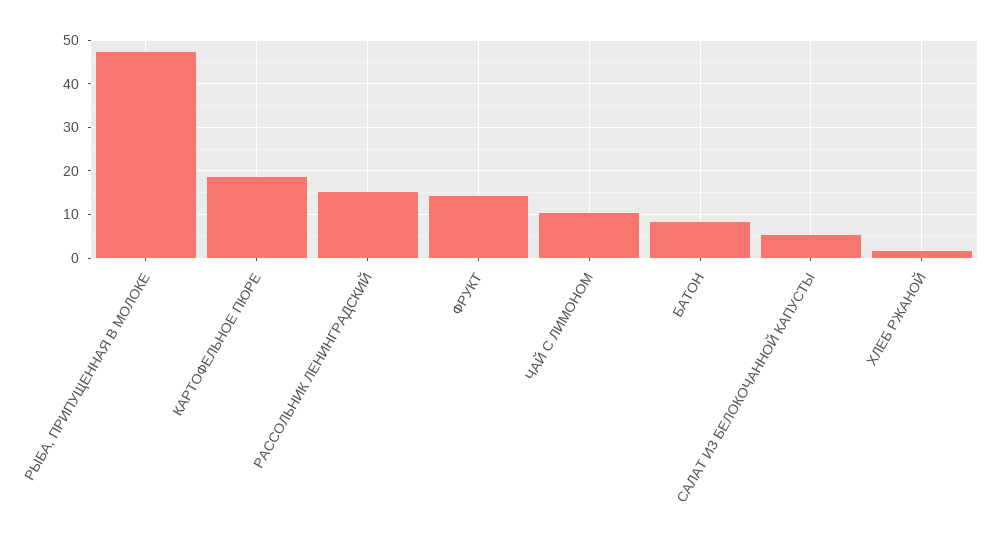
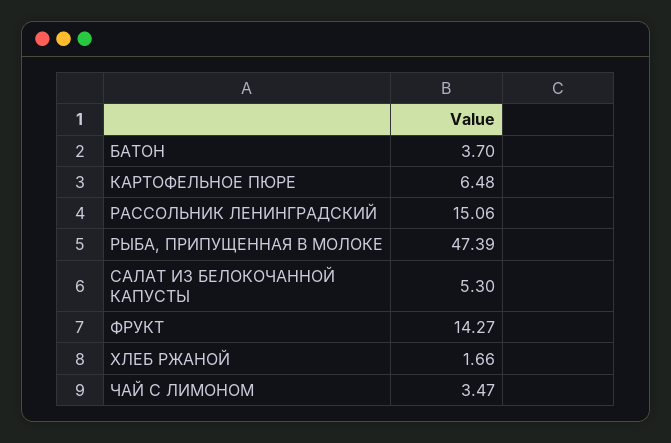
  {
    "РЫБА, ПРИПУЩЕННАЯ В МОЛОКЕ": 47.39,
-   "КАРТОФЕЛЬНОЕ ПЮРЕ": 18,
+   "КАРТОФЕЛЬНОЕ ПЮРЕ": 6.48,
    "РАССОЛЬНИК ЛЕНИНГРАДСКИЙ": 15.06,
    "ФРУКТ": 14.27,
-   "ЧАЙ С ЛИМОНОМ": 10,
+   "ЧАЙ С ЛИМОНОМ": 3.47,
-   "БАТОН": 8,
+   "БАТОН": 3.7,
    "САЛАТ ИЗ БЕЛОКОЧАННОЙ КАПУСТЫ": 5.3,
    "ХЛЕБ РЖАНОЙ": 1.66
  }

